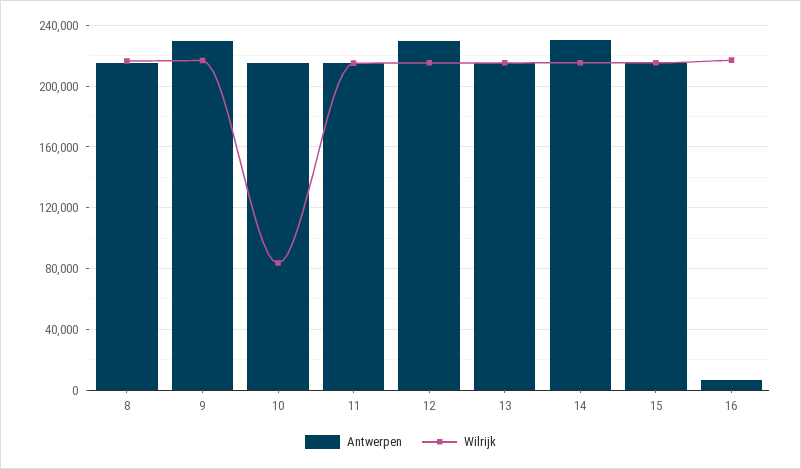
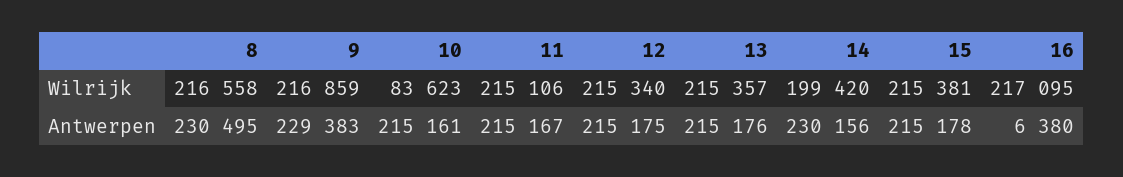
  {
    "Antwerpen": {
-     "8": 215000,
+     "8": 230495,
      "9": 229383,
      "10": 215161,
      "11": 215167,
-     "12": 230000,
+     "12": 215175,
      "13": 215176,
      "14": 230156,
      "15": 215178,
      "16": 6380
    },
    "Wilrijk": {
      "8": 216558,
      "9": 216859,
      "10": 83623,
      "11": 215106,
      "12": 215340,
      "13": 215357,
-     "14": 215000,
+     "14": 199420,
      "15": 215381,
      "16": 217095
    }
  }

